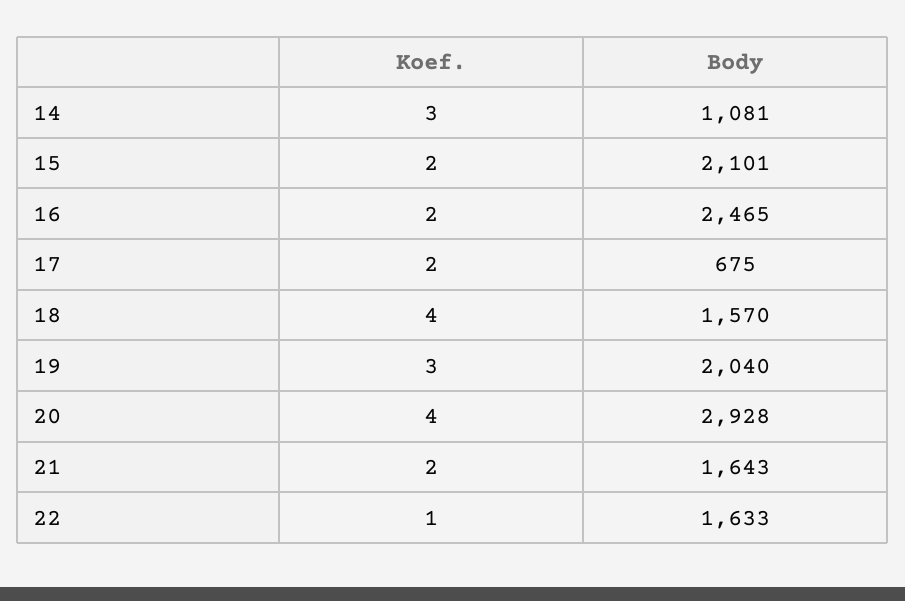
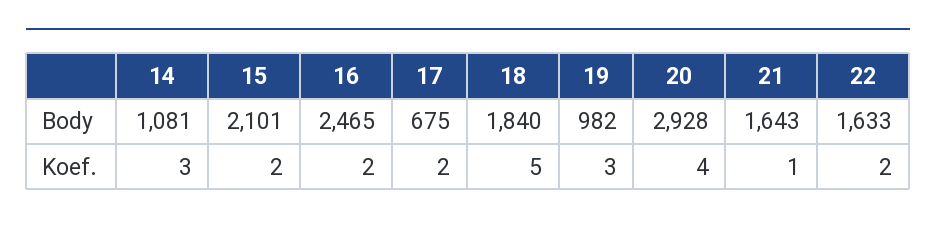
  {
    "Koef.": {
      "14": 3,
      "15": 2,
      "16": 2,
      "17": 2,
-     "18": 4,
+     "18": 5,
      "19": 3,
      "20": 4,
-     "21": 2,
+     "21": 1,
-     "22": 1
+     "22": 2
    },
    "Body": {
      "14": 1081,
      "15": 2101,
      "16": 2465,
      "17": 675,
-     "18": 1570,
+     "18": 1840,
-     "19": 2040,
+     "19": 982,
      "20": 2928,
      "21": 1643,
      "22": 1633
    }
  }

